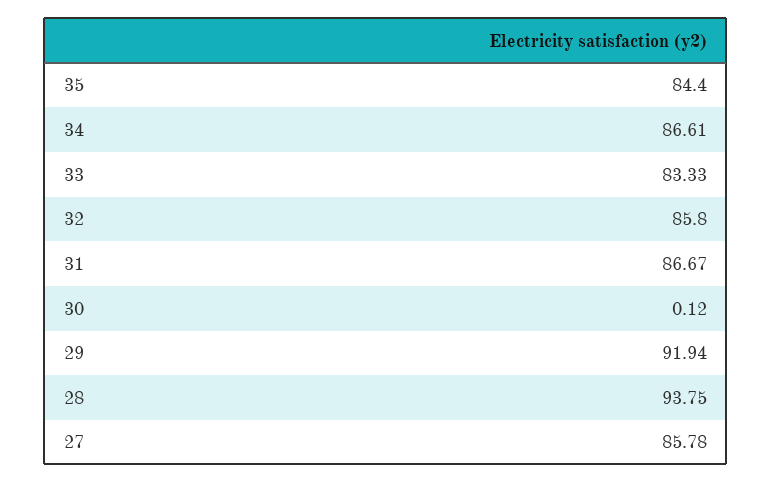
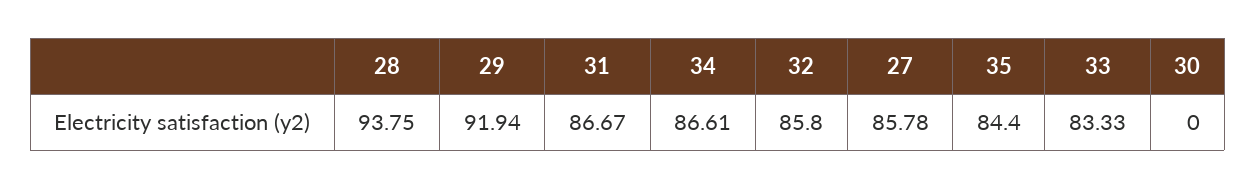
  {
    "35": 84.4,
    "34": 86.61,
    "33": 83.33,
    "32": 85.8,
    "31": 86.67,
-   "30": 0.12,
+   "30": 0,
    "29": 91.94,
    "28": 93.75,
    "27": 85.78
  }

